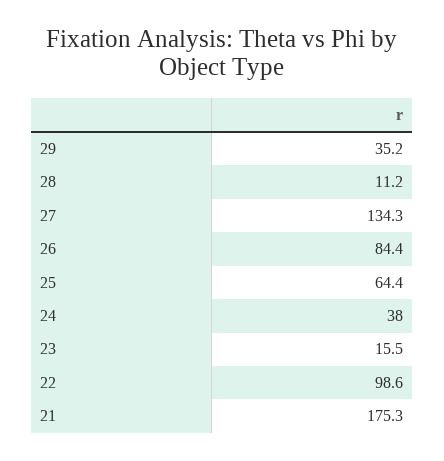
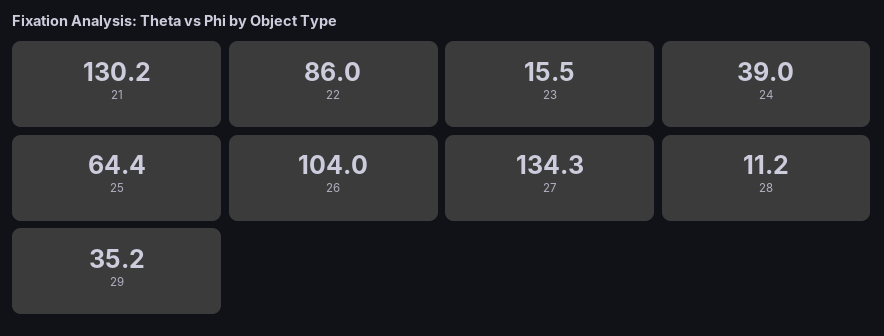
  {
    "29": 35.2,
    "28": 11.2,
    "27": 134.3,
-   "26": 84.4,
+   "26": 104,
    "25": 64.4,
-   "24": 38,
+   "24": 39,
    "23": 15.5,
-   "22": 98.6,
+   "22": 86,
-   "21": 175.3
+   "21": 130.2
  }

